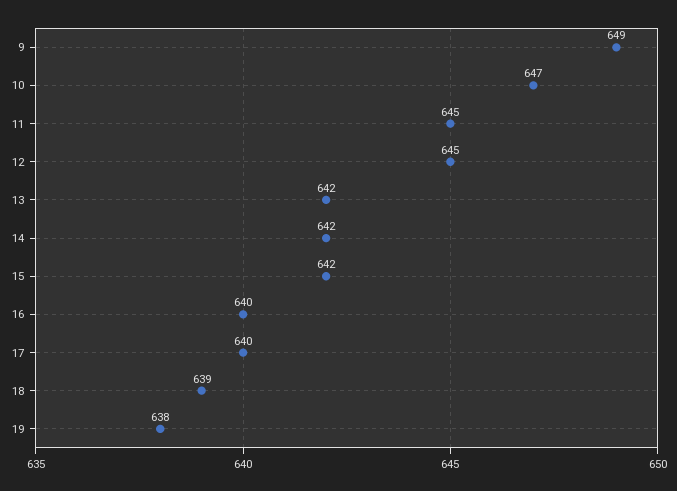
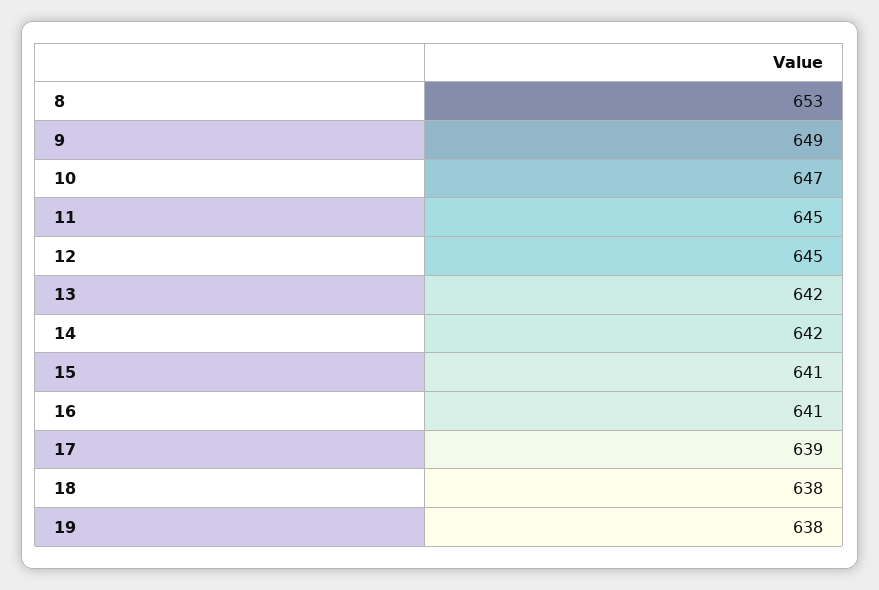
  {
    "9": 649,
    "10": 647,
    "11": 645,
    "12": 645,
    "13": 642,
    "14": 642,
-   "15": 642,
+   "15": 641,
-   "16": 640,
+   "16": 641,
-   "17": 640,
+   "17": 639,
-   "18": 639,
+   "18": 638,
-   "19": 638
+   "19": 638,
+   "8": 653
  }

